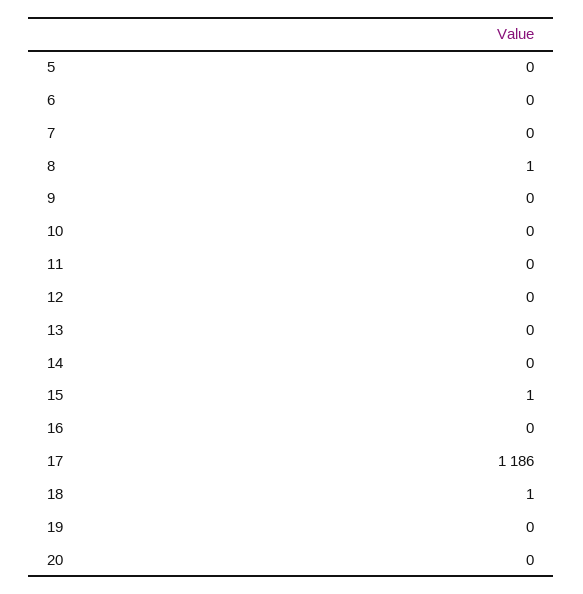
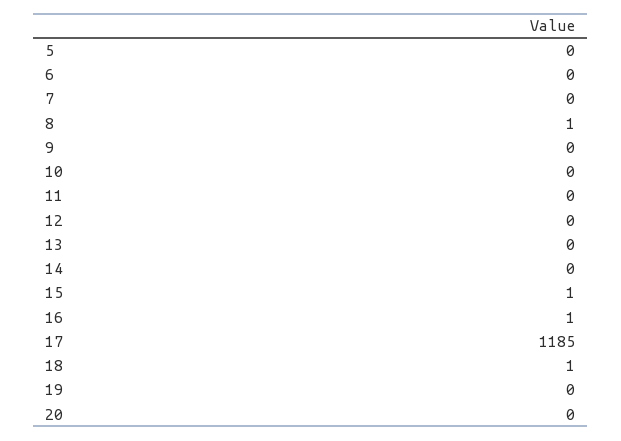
  {
    "5": 0,
    "6": 0,
    "7": 0,
    "8": 1,
    "9": 0,
    "10": 0,
    "11": 0,
    "12": 0,
    "13": 0,
    "14": 0,
    "15": 1,
-   "16": 0,
+   "16": 1,
-   "17": 1186,
+   "17": 1185,
    "18": 1,
    "19": 0,
    "20": 0
  }

